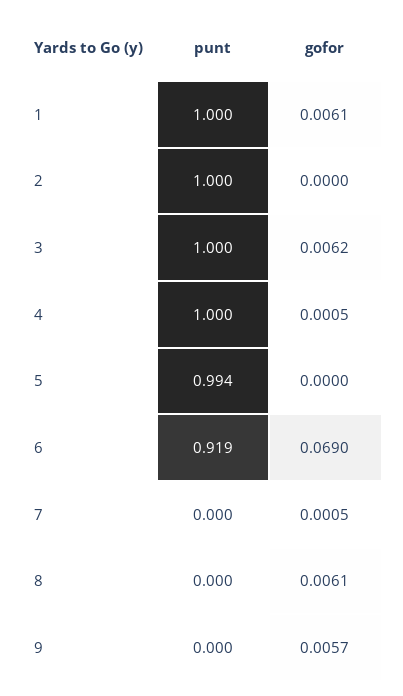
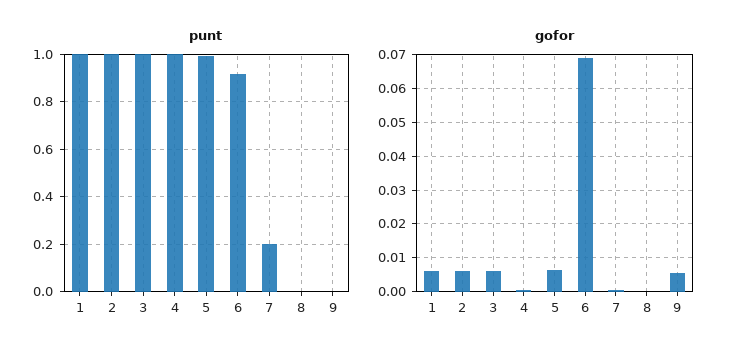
  {
    "punt": {
      "1": 1,
      "2": 1,
      "3": 1,
      "4": 1,
      "5": 0.994,
      "6": 0.919,
-     "7": 0,
+     "7": 0.2,
      "8": 0,
      "9": 0
    },
    "gofor": {
      "1": 0.0061,
-     "2": 0,
+     "2": 0.006,
      "3": 0.0062,
      "4": 0.0005,
-     "5": 0,
+     "5": 0.006,
      "6": 0.069,
      "7": 0.0005,
-     "8": 0.0061,
+     "8": 0,
      "9": 0.0057
    }
  }

